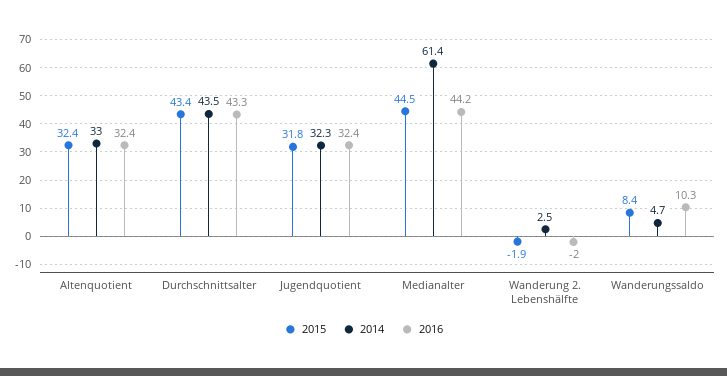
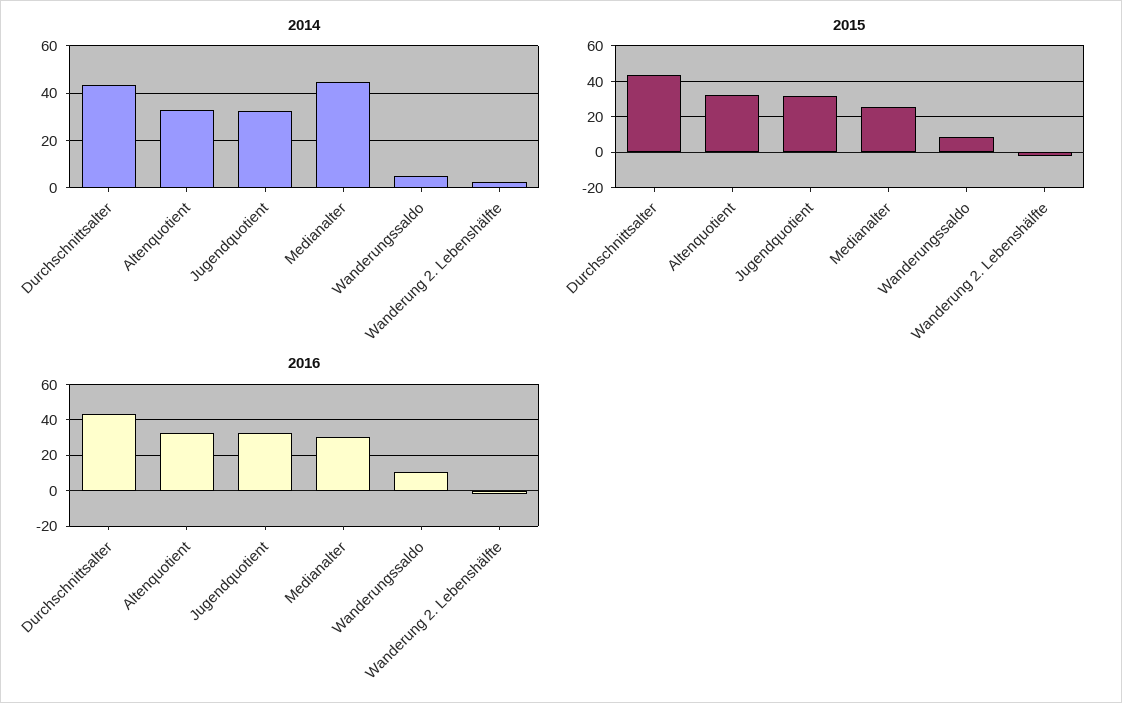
  {
    "2015": {
      "Altenquotient": 32.4,
      "Durchschnittsalter": 43.4,
      "Jugendquotient": 31.8,
-     "Medianalter": 44.5,
+     "Medianalter": 25,
      "Wanderung 2. Lebenshälfte": -1.9,
      "Wanderungssaldo": 8.4
    },
    "2014": {
      "Altenquotient": 33,
      "Durchschnittsalter": 43.5,
      "Jugendquotient": 32.3,
-     "Medianalter": 61.4,
+     "Medianalter": 45,
      "Wanderung 2. Lebenshälfte": 2.5,
      "Wanderungssaldo": 4.7
    },
    "2016": {
      "Altenquotient": 32.4,
      "Durchschnittsalter": 43.3,
      "Jugendquotient": 32.4,
-     "Medianalter": 44.2,
+     "Medianalter": 30,
      "Wanderung 2. Lebenshälfte": -2,
      "Wanderungssaldo": 10.3
    }
  }

